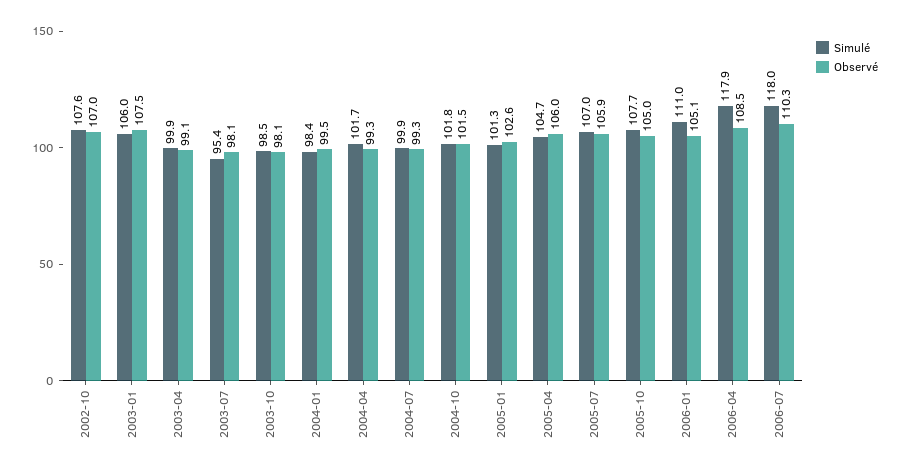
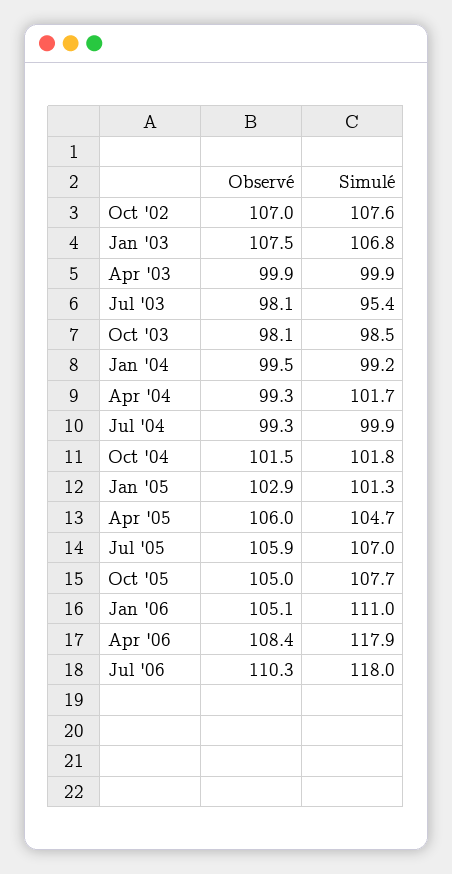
  {
    "Simulé": {
      "2002-10": 107.6,
-     "2003-01": 106,
+     "2003-01": 106.8,
      "2003-04": 99.9,
      "2003-07": 95.4,
      "2003-10": 98.5,
-     "2004-01": 98.4,
+     "2004-01": 99.2,
      "2004-04": 101.7,
      "2004-07": 99.9,
      "2004-10": 101.8,
      "2005-01": 101.3,
      "2005-04": 104.7,
      "2005-07": 107,
      "2005-10": 107.7,
      "2006-01": 111,
      "2006-04": 117.9,
      "2006-07": 118
    },
    "Observé": {
      "2002-10": 107,
      "2003-01": 107.5,
-     "2003-04": 99.1,
+     "2003-04": 99.9,
      "2003-07": 98.1,
      "2003-10": 98.1,
      "2004-01": 99.5,
      "2004-04": 99.3,
      "2004-07": 99.3,
      "2004-10": 101.5,
-     "2005-01": 102.6,
+     "2005-01": 102.9,
      "2005-04": 106,
      "2005-07": 105.9,
      "2005-10": 105,
      "2006-01": 105.1,
-     "2006-04": 108.5,
+     "2006-04": 108.4,
      "2006-07": 110.3
    }
  }

